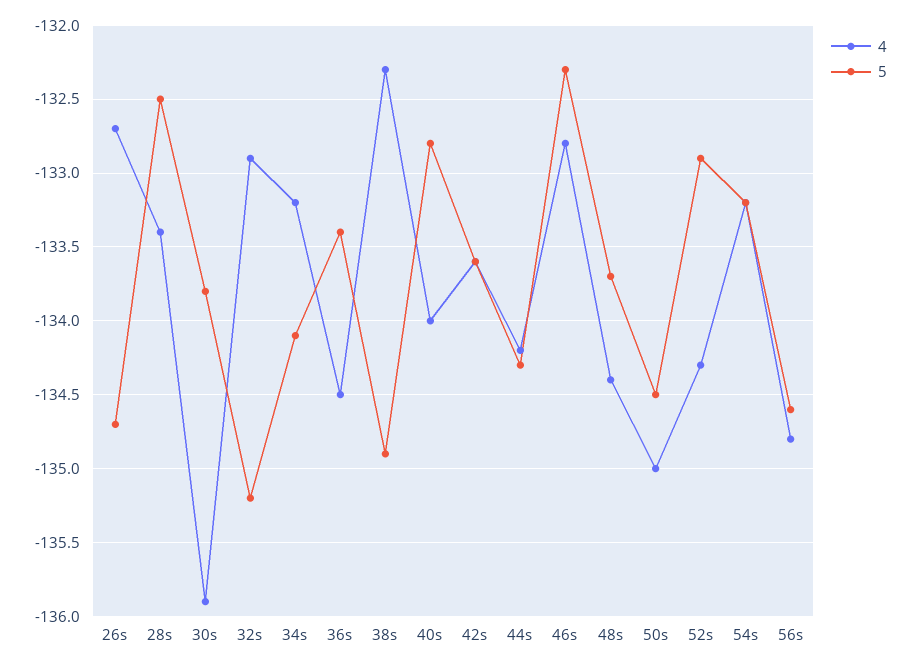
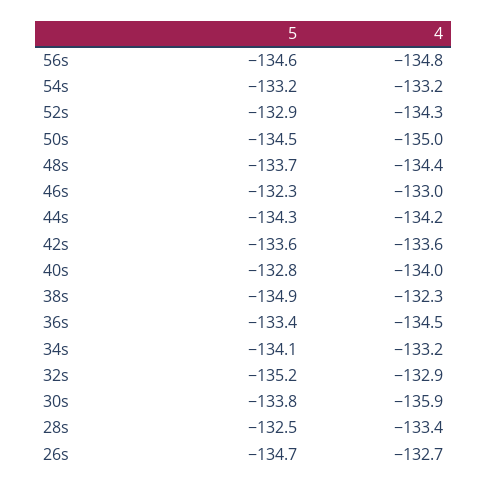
  {
    "4": {
      "26s": -132.7,
      "28s": -133.4,
      "30s": -135.9,
      "32s": -132.9,
      "34s": -133.2,
      "36s": -134.5,
      "38s": -132.3,
      "40s": -134,
      "42s": -133.6,
      "44s": -134.2,
-     "46s": -132.8,
+     "46s": -133,
      "48s": -134.4,
      "50s": -135,
      "52s": -134.3,
      "54s": -133.2,
      "56s": -134.8
    },
    "5": {
      "26s": -134.7,
      "28s": -132.5,
      "30s": -133.8,
      "32s": -135.2,
      "34s": -134.1,
      "36s": -133.4,
      "38s": -134.9,
      "40s": -132.8,
      "42s": -133.6,
      "44s": -134.3,
      "46s": -132.3,
      "48s": -133.7,
      "50s": -134.5,
      "52s": -132.9,
      "54s": -133.2,
      "56s": -134.6
    }
  }

